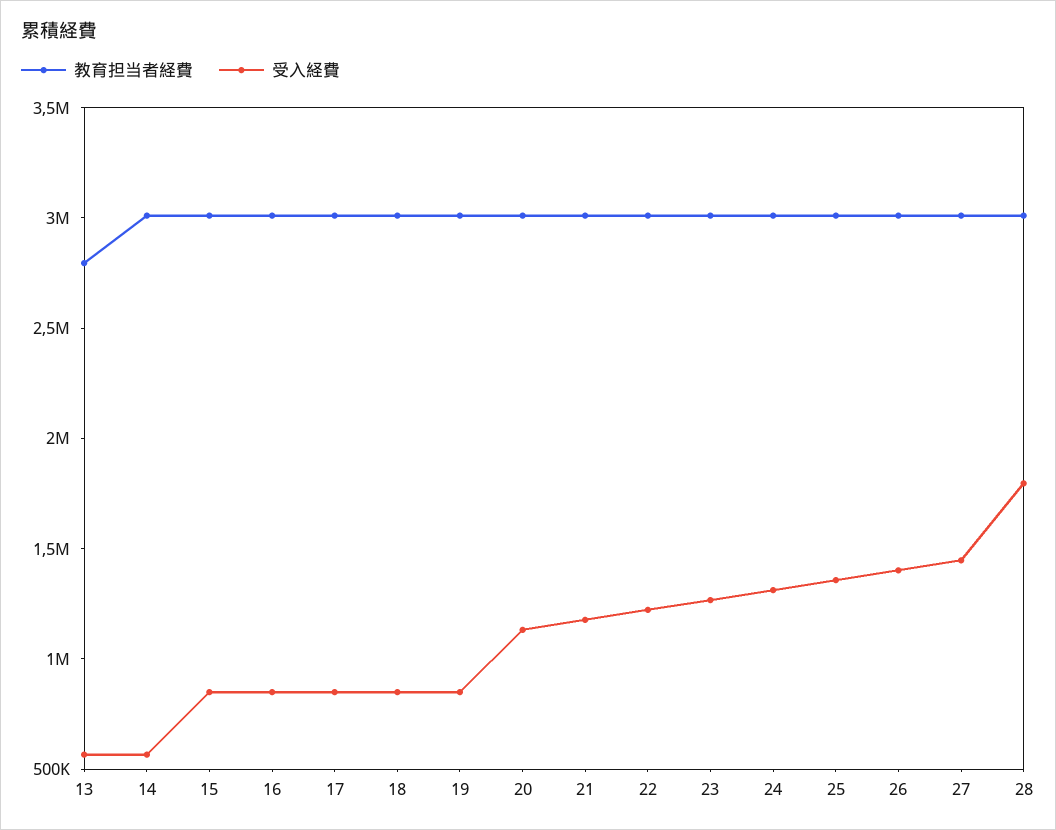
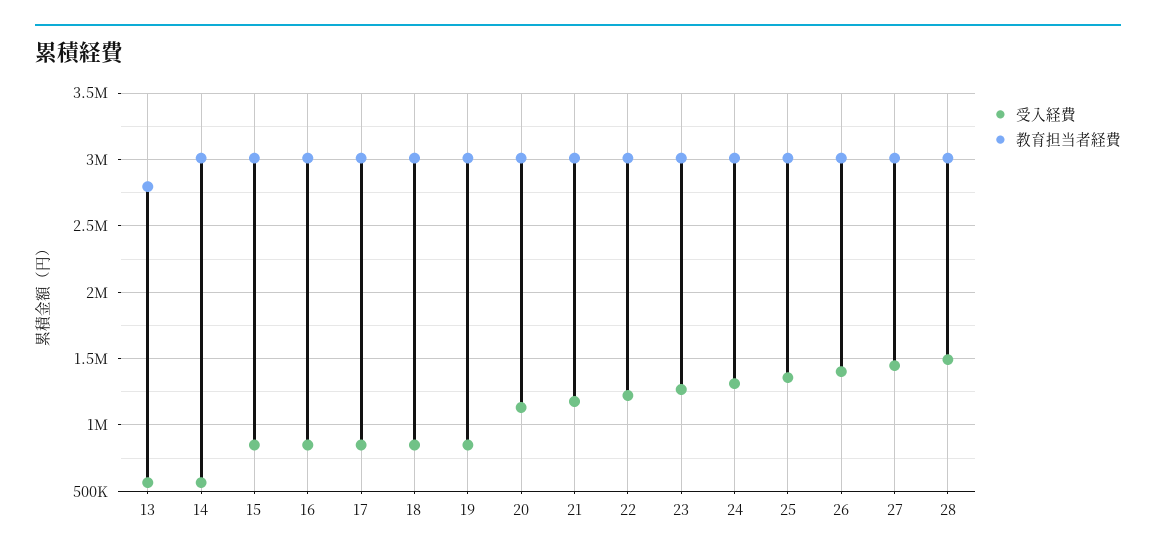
  {
    "教育担当者経費": {
      "13": 2800000,
      "14": 3000000,
      "15": 3000000,
      "16": 3000000,
      "17": 3000000,
      "18": 3000000,
      "19": 3000000,
      "20": 3000000,
      "21": 3000000,
      "22": 3000000,
      "23": 3000000,
      "24": 3000000,
      "25": 3000000,
      "26": 3000000,
      "27": 3000000,
      "28": 3000000
    },
    "受入経費": {
      "13": 550000,
      "14": 550000,
      "15": 850000,
      "16": 850000,
      "17": 850000,
      "18": 850000,
      "19": 850000,
      "20": 1150000,
      "21": 1200000,
      "22": 1200000,
      "23": 1250000,
      "24": 1300000,
      "25": 1350000,
      "26": 1400000,
      "27": 1450000,
-     "28": 1800000
+     "28": 1500000
    }
  }

